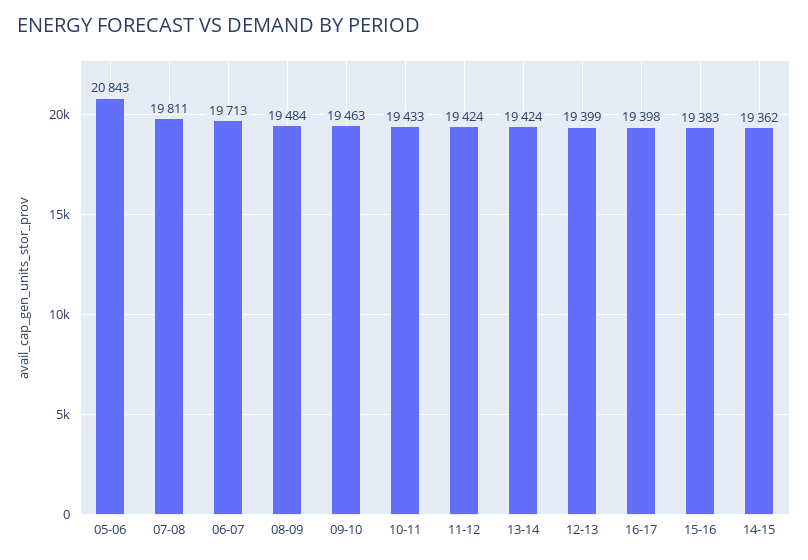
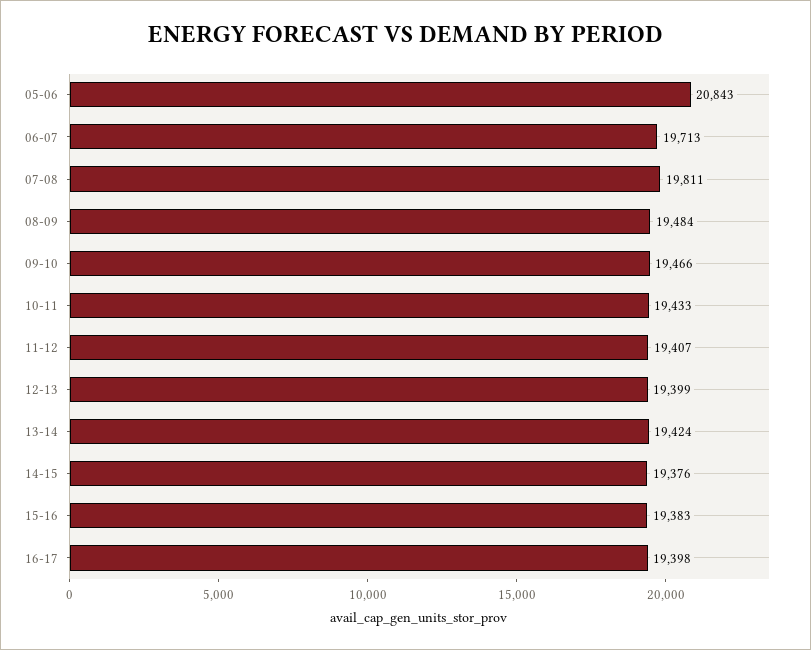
  {
    "05-06": 20843,
    "07-08": 19811,
    "06-07": 19713,
    "08-09": 19484,
-   "09-10": 19463,
+   "09-10": 19466,
    "10-11": 19433,
-   "11-12": 19424,
+   "11-12": 19407,
    "13-14": 19424,
    "12-13": 19399,
    "16-17": 19398,
    "15-16": 19383,
-   "14-15": 19362
+   "14-15": 19376
  }

